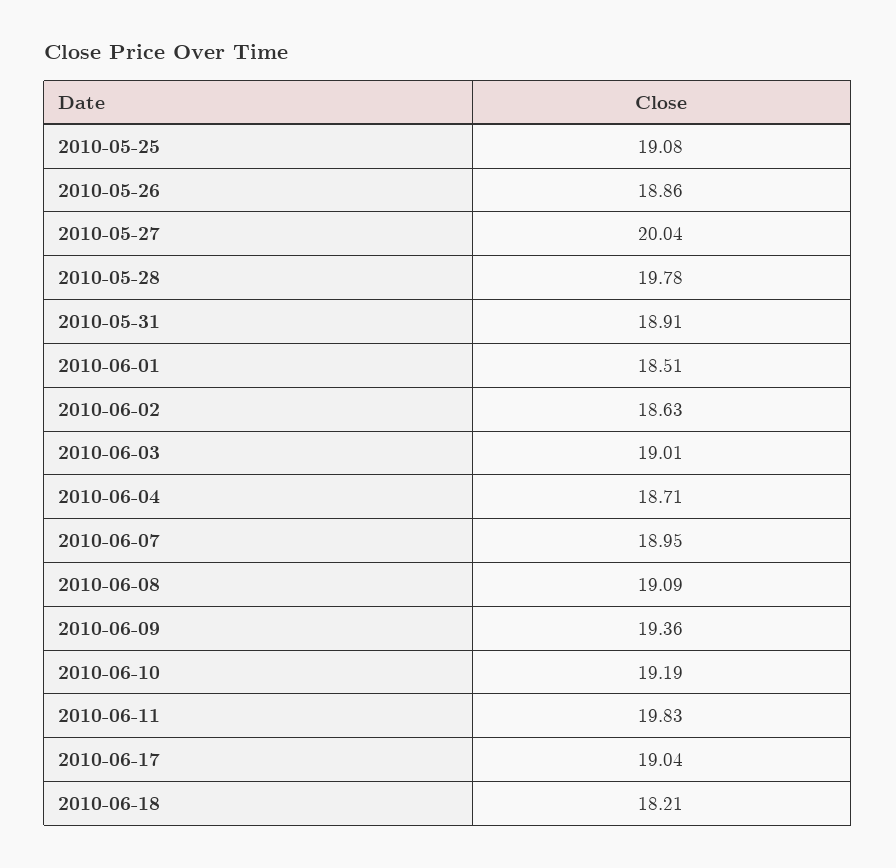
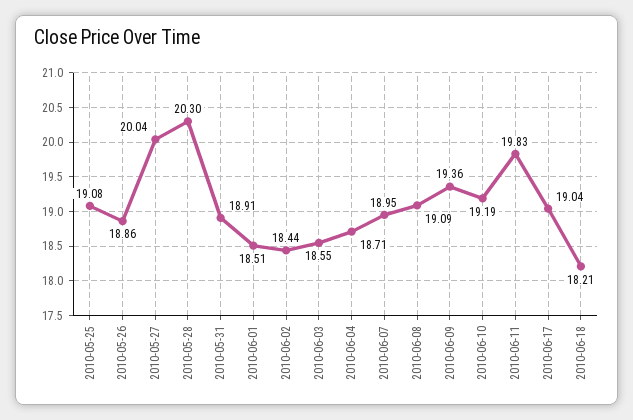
  {
    "2010-05-25": 19.08,
    "2010-05-26": 18.86,
    "2010-05-27": 20.04,
-   "2010-05-28": 19.78,
+   "2010-05-28": 20.3,
    "2010-05-31": 18.91,
    "2010-06-01": 18.51,
-   "2010-06-02": 18.63,
+   "2010-06-02": 18.44,
-   "2010-06-03": 19.01,
+   "2010-06-03": 18.55,
    "2010-06-04": 18.71,
    "2010-06-07": 18.95,
    "2010-06-08": 19.09,
    "2010-06-09": 19.36,
    "2010-06-10": 19.19,
    "2010-06-11": 19.83,
    "2010-06-17": 19.04,
    "2010-06-18": 18.21
  }

